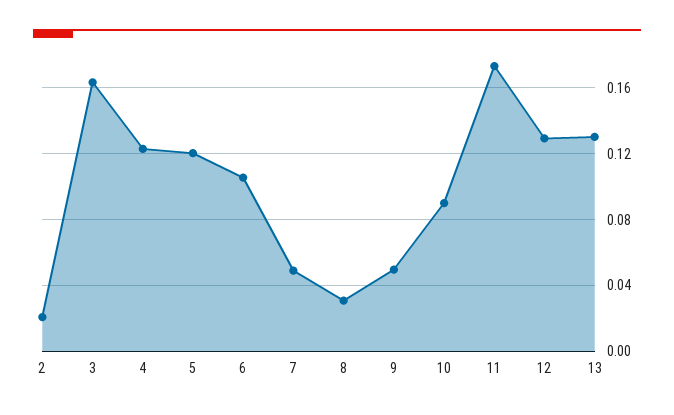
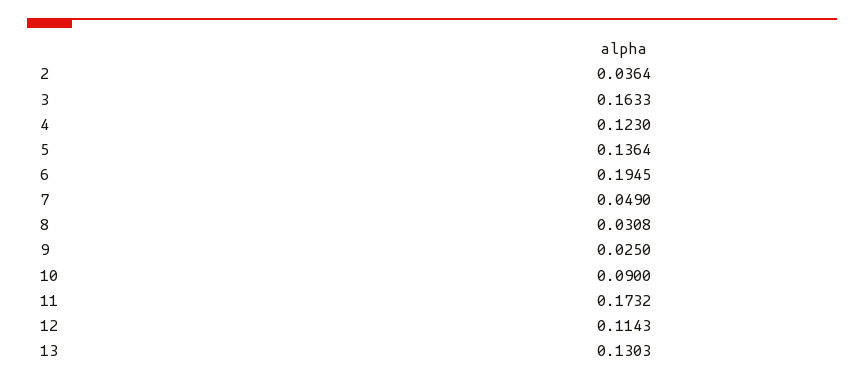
  {
-   "2": 0.02,
+   "2": 0.0364,
    "3": 0.1633,
    "4": 0.123,
-   "5": 0.12,
+   "5": 0.1364,
-   "6": 0.105,
+   "6": 0.1945,
    "7": 0.049,
    "8": 0.0308,
-   "9": 0.05,
+   "9": 0.025,
    "10": 0.09,
    "11": 0.1732,
-   "12": 0.13,
+   "12": 0.1143,
    "13": 0.1303
  }

